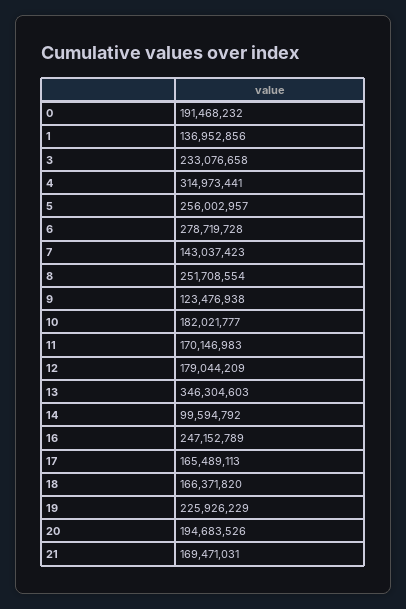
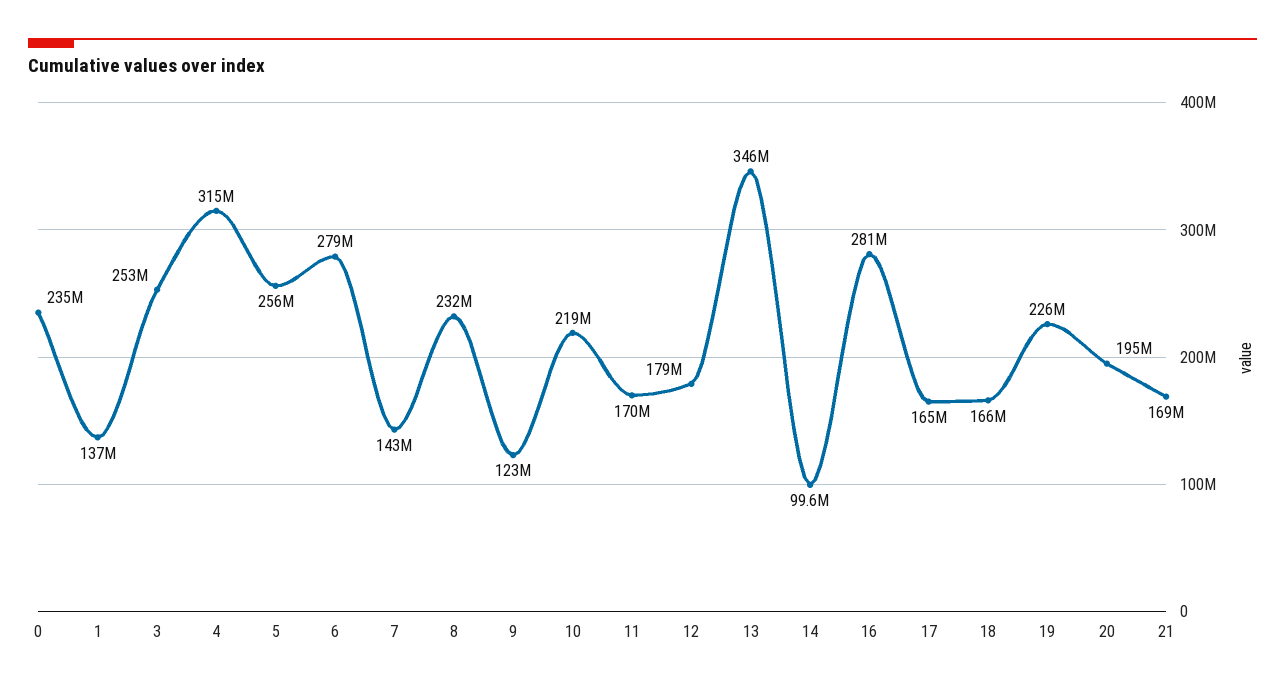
  {
-   "0": 191468232,
+   "0": 235000000,
    "1": 136952856,
-   "3": 233076658,
+   "3": 253000000,
    "4": 314973441,
    "5": 256002957,
    "6": 278719728,
    "7": 143037423,
-   "8": 251708554,
+   "8": 232000000,
    "9": 123476938,
-   "10": 182021777,
+   "10": 219000000,
    "11": 170146983,
    "12": 179044209,
    "13": 346304603,
    "14": 99594792,
-   "16": 247152789,
+   "16": 281000000,
    "17": 165489113,
    "18": 166371820,
    "19": 225926229,
    "20": 194683526,
    "21": 169471031
  }

